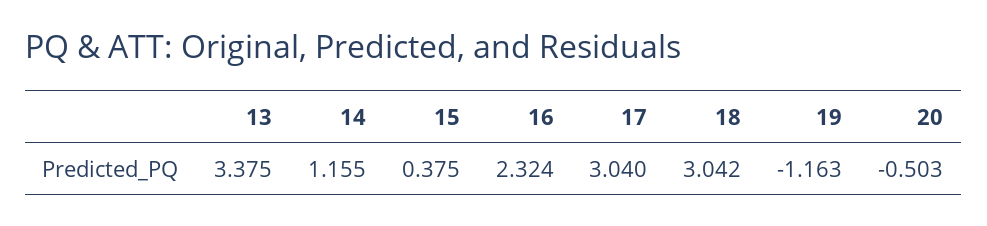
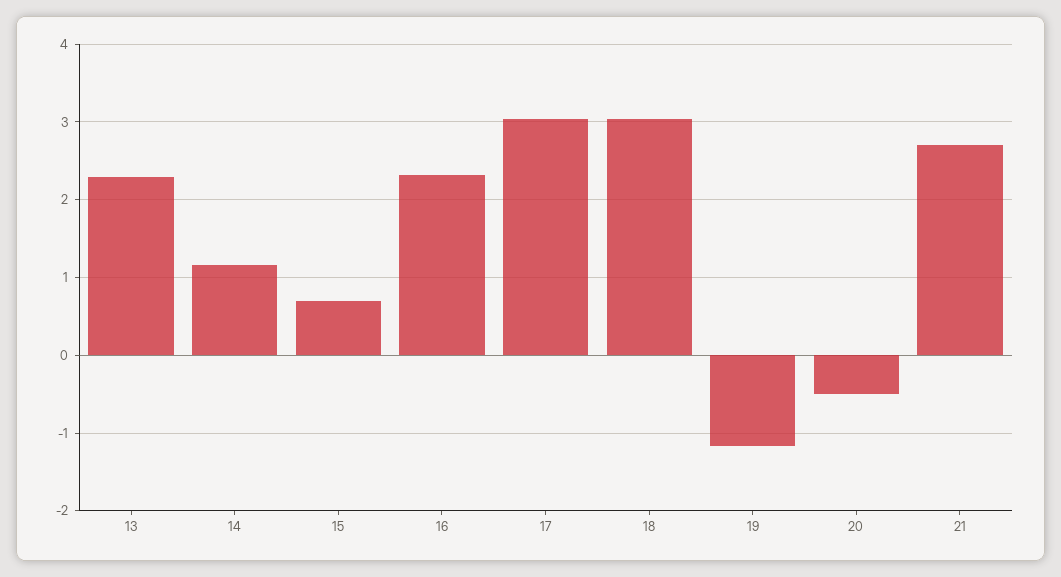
  {
-   "13": 3.375,
+   "13": 2.3,
    "14": 1.155,
-   "15": 0.375,
+   "15": 0.7,
    "16": 2.324,
    "17": 3.04,
    "18": 3.042,
    "19": -1.163,
-   "20": -0.503
+   "20": -0.503,
+   "21": 2.7
  }

